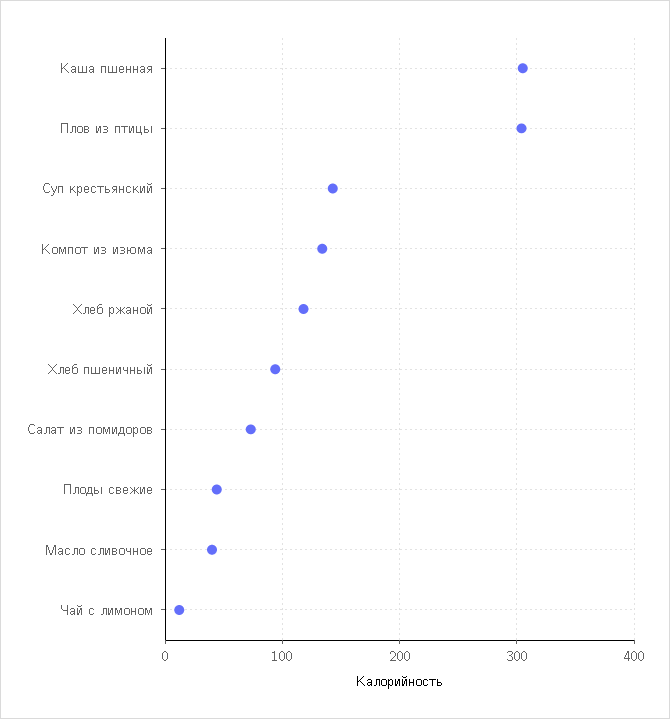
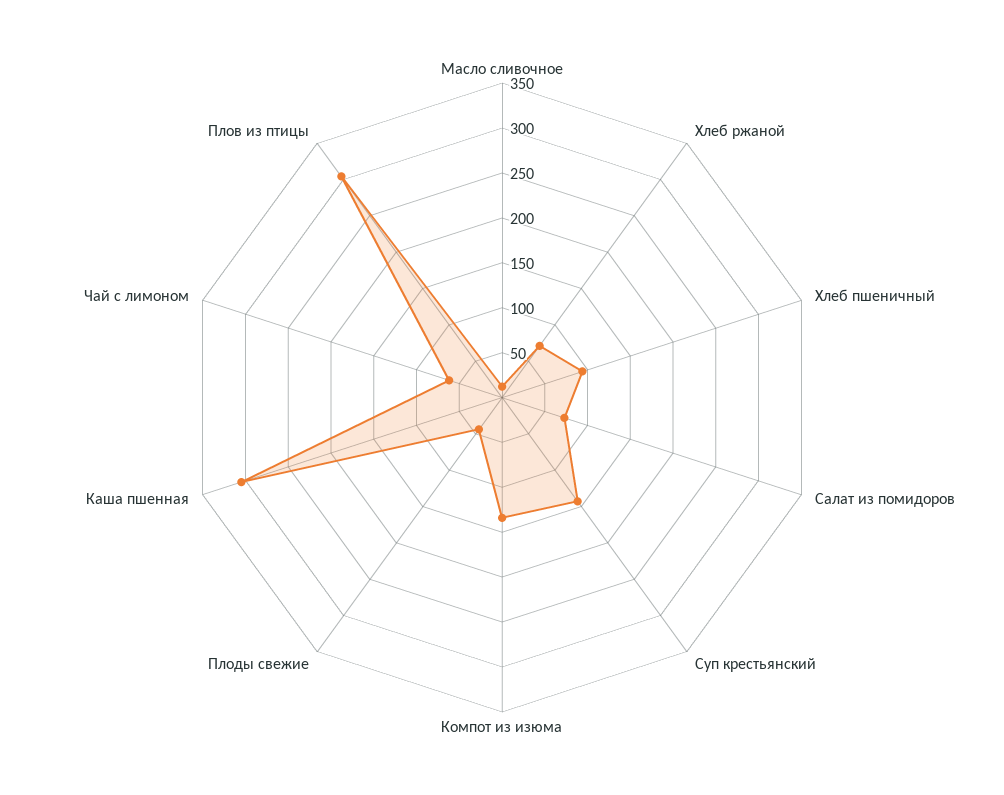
  {
    "Каша пшенная": 310,
    "Плов из птицы": 300,
    "Суп крестьянский": 140,
    "Компот из изюма": 130,
-   "Хлеб ржаной": 120,
+   "Хлеб ржаной": 70,
    "Хлеб пшеничный": 90,
    "Салат из помидоров": 70,
    "Плоды свежие": 40,
-   "Масло сливочное": 40,
+   "Масло сливочное": 10,
-   "Чай с лимоном": 10
+   "Чай с лимоном": 60
  }

